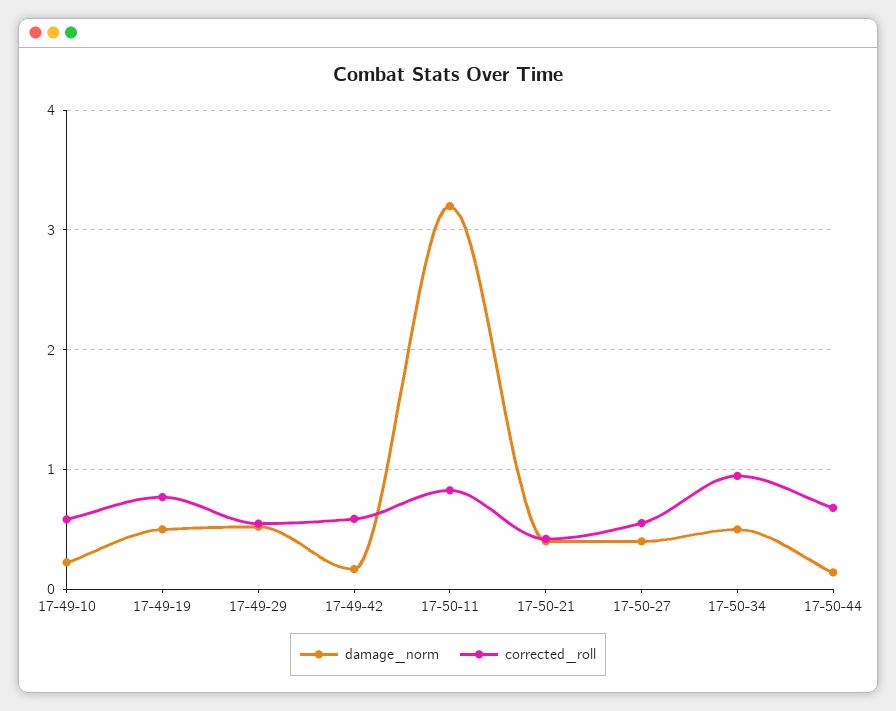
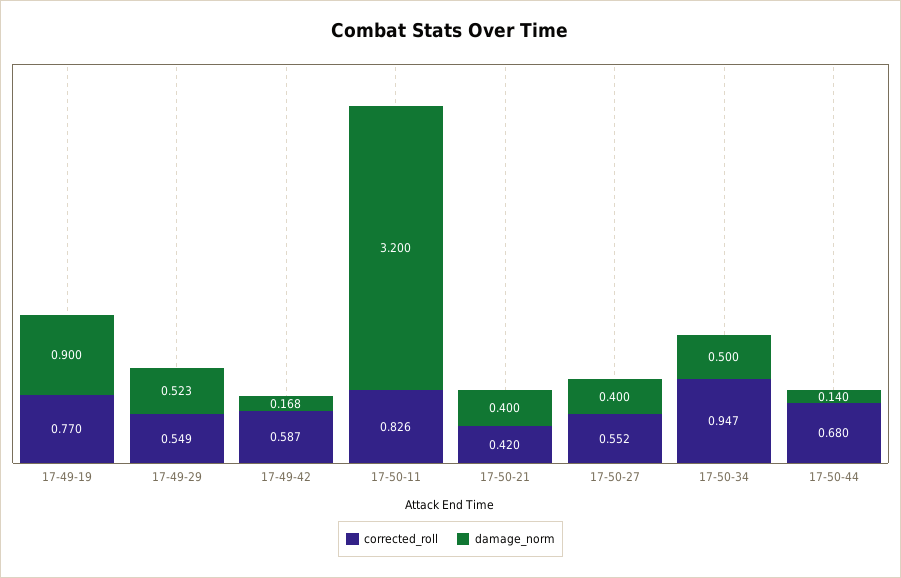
  {
    "damage_norm": {
-     "17-49-10": 0.2,
-     "17-49-19": 0.5,
+     "17-49-19": 0.9,
      "17-49-29": 0.523,
      "17-49-42": 0.168,
      "17-50-11": 3.2,
      "17-50-21": 0.4,
      "17-50-27": 0.4,
      "17-50-34": 0.5,
      "17-50-44": 0.14
    },
    "corrected_roll": {
-     "17-49-10": 0.6,
      "17-49-19": 0.77,
      "17-49-29": 0.549,
      "17-49-42": 0.587,
      "17-50-11": 0.826,
      "17-50-21": 0.42,
      "17-50-27": 0.552,
      "17-50-34": 0.947,
      "17-50-44": 0.68
    }
  }

